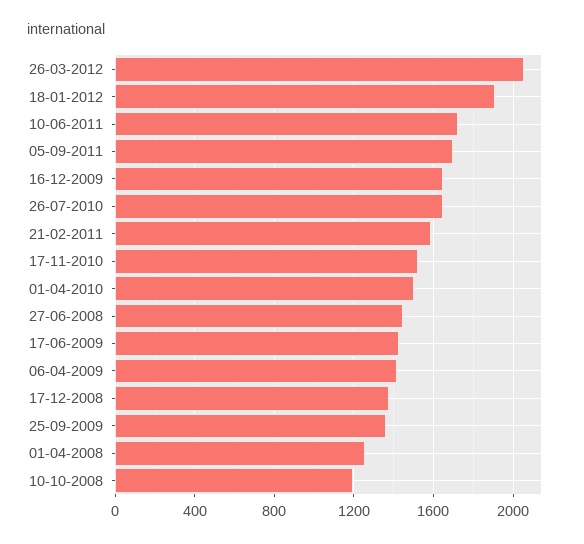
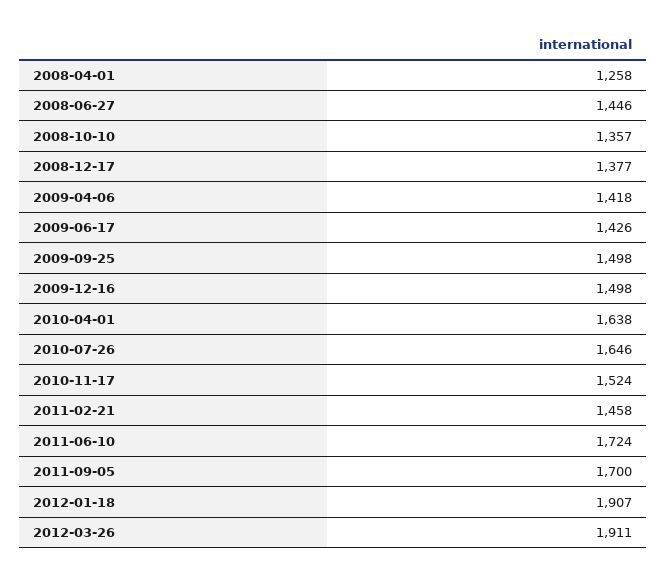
  {
-   "26-03-2012": 2050,
+   "26-03-2012": 1911,
    "18-01-2012": 1907,
    "10-06-2011": 1724,
    "05-09-2011": 1700,
-   "16-12-2009": 1650,
+   "16-12-2009": 1498,
    "26-07-2010": 1646,
-   "21-02-2011": 1600,
+   "21-02-2011": 1458,
    "17-11-2010": 1524,
-   "01-04-2010": 1500,
+   "01-04-2010": 1638,
    "27-06-2008": 1446,
    "17-06-2009": 1426,
    "06-04-2009": 1418,
    "17-12-2008": 1377,
-   "25-09-2009": 1350,
+   "25-09-2009": 1498,
    "01-04-2008": 1258,
-   "10-10-2008": 1200
+   "10-10-2008": 1357
  }

